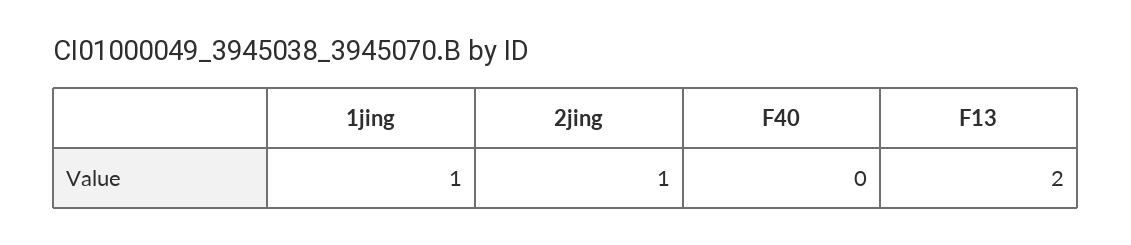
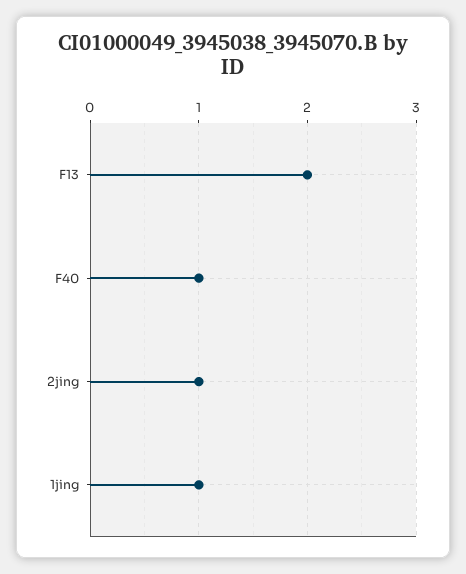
  {
    "1jing": 1,
    "2jing": 1,
-   "F40": 0,
+   "F40": 1,
    "F13": 2
  }

